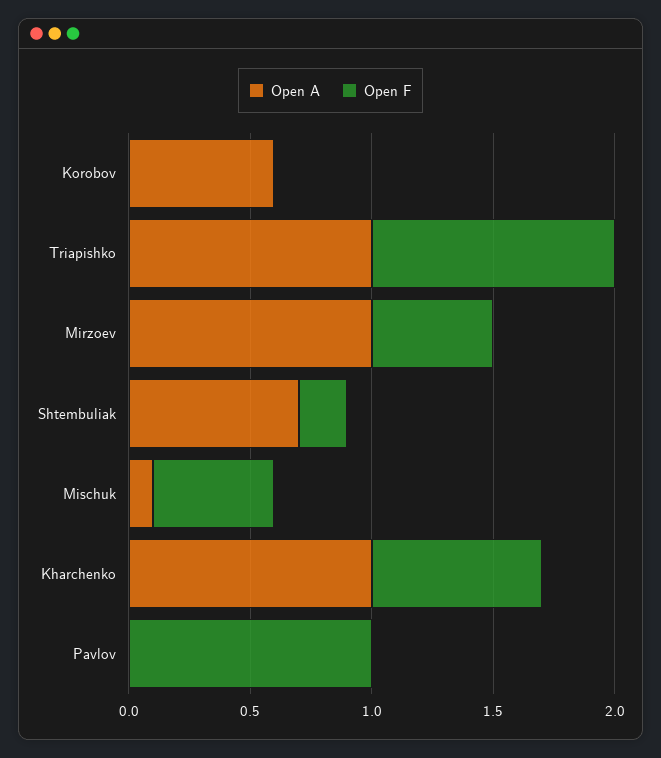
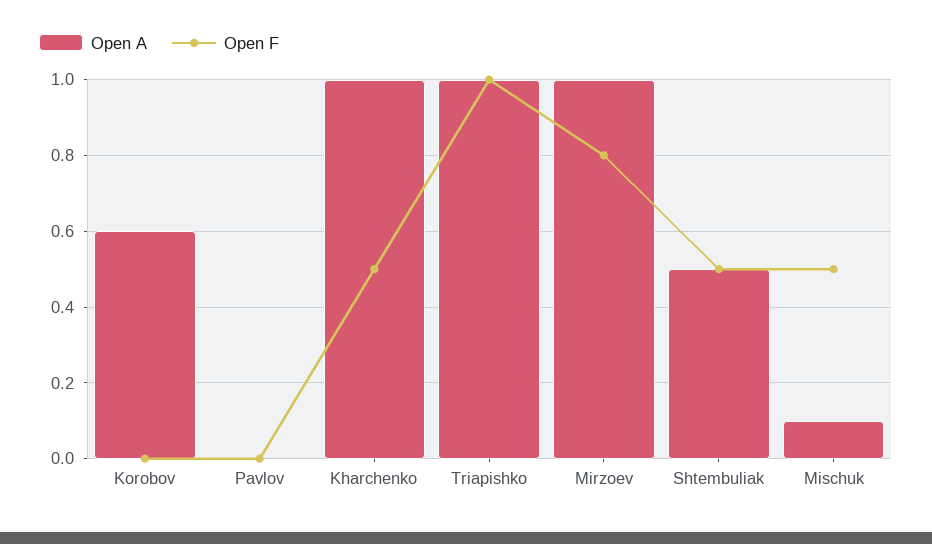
  {
    "Open A": {
      "Korobov": 0.6,
      "Triapishko": 1,
      "Mirzoev": 1,
-     "Shtembuliak": 0.7,
+     "Shtembuliak": 0.5,
      "Mischuk": 0.1,
      "Kharchenko": 1,
      "Pavlov": 0
    },
    "Open F": {
      "Korobov": 0,
      "Triapishko": 1,
-     "Mirzoev": 0.5,
+     "Mirzoev": 0.8,
-     "Shtembuliak": 0.2,
+     "Shtembuliak": 0.5,
      "Mischuk": 0.5,
-     "Kharchenko": 0.7,
+     "Kharchenko": 0.5,
-     "Pavlov": 1
+     "Pavlov": 0
    }
  }

